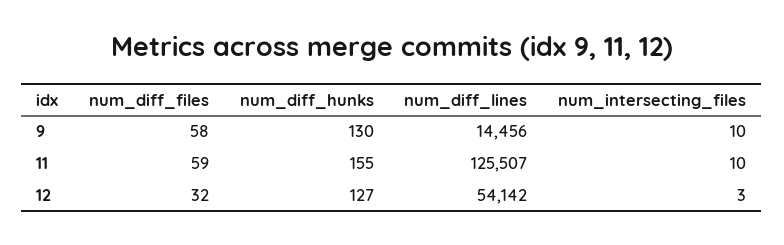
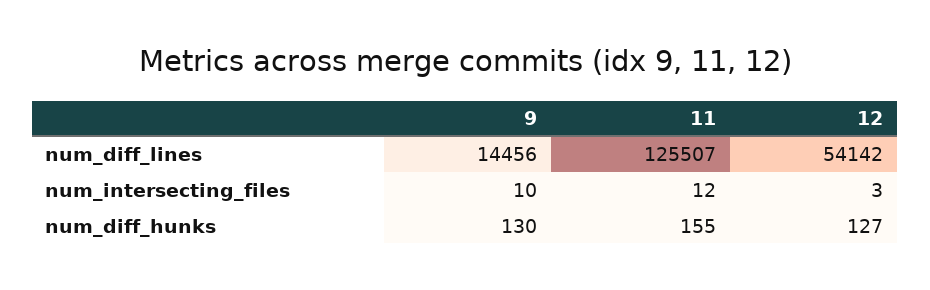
  {
-   "num_diff_files": {
-     "9": 58,
-     "11": 59,
-     "12": 32
-   },
    "num_diff_hunks": {
      "9": 130,
      "11": 155,
      "12": 127
    },
    "num_diff_lines": {
      "9": 14456,
      "11": 125507,
      "12": 54142
    },
    "num_intersecting_files": {
      "9": 10,
-     "11": 10,
+     "11": 12,
      "12": 3
    }
  }

